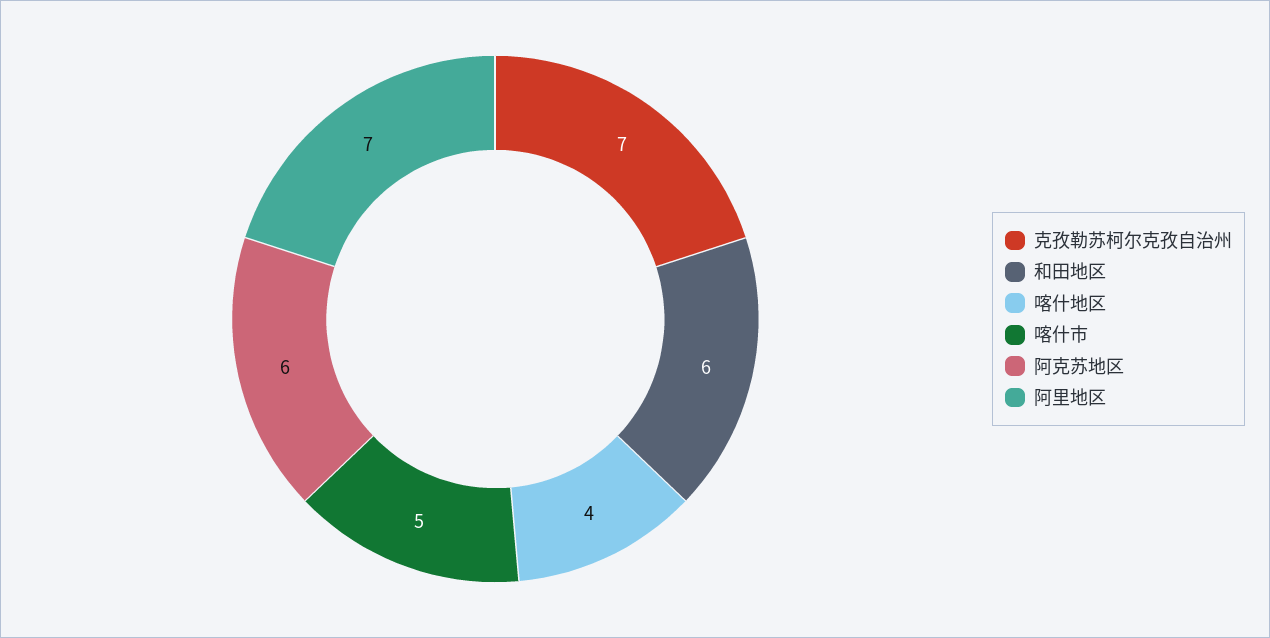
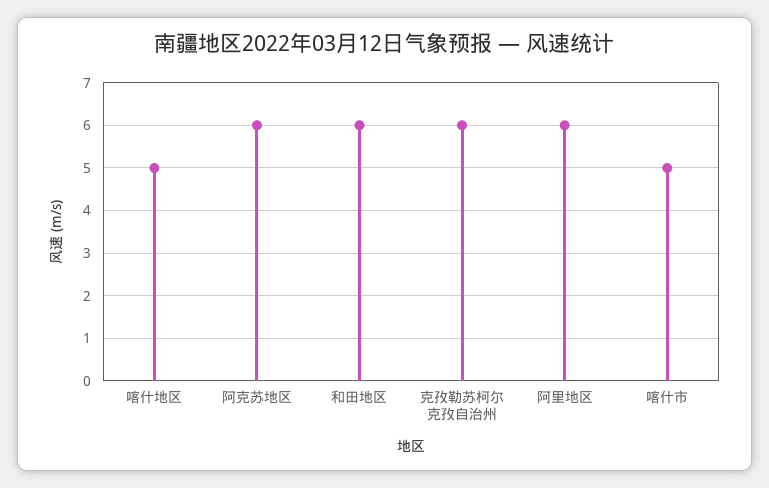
  {
-   "克孜勒苏柯尔克孜自治州": 7,
+   "克孜勒苏柯尔克孜自治州": 6,
    "和田地区": 6,
-   "喀什地区": 4,
+   "喀什地区": 5,
    "喀什市": 5,
    "阿克苏地区": 6,
-   "阿里地区": 7
+   "阿里地区": 6
  }

